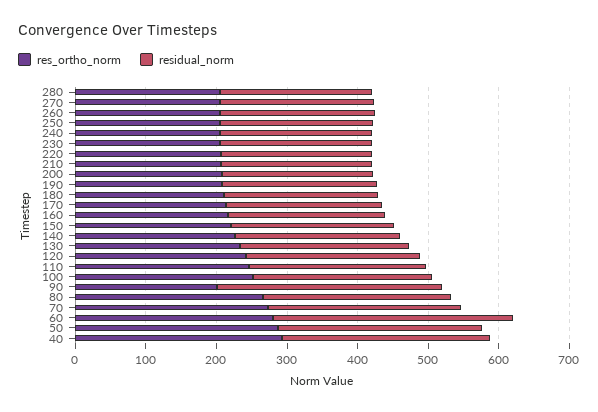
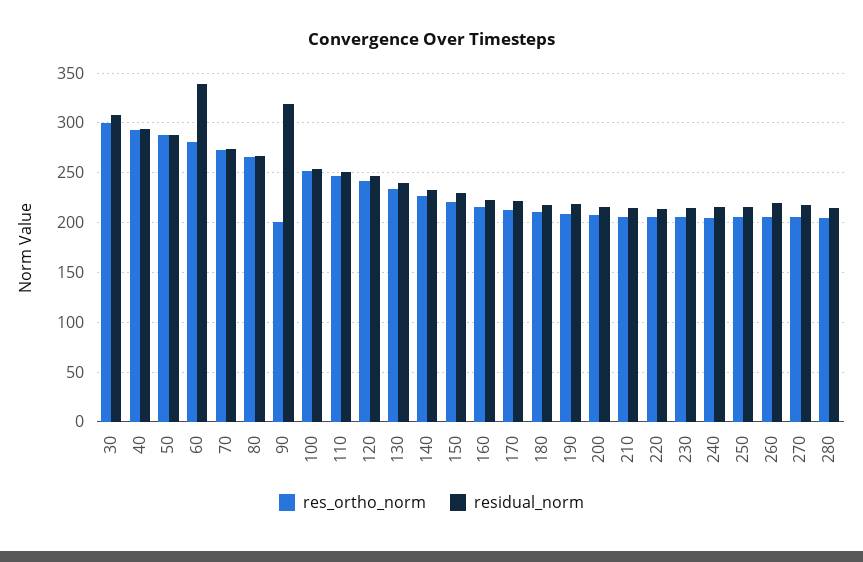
  {
    "res_ortho_norm": {
      "280": 210,
      "270": 210,
      "260": 210,
      "250": 210,
      "240": 210,
      "230": 210,
      "220": 210,
      "210": 210,
      "200": 210,
      "190": 210,
      "180": 210,
      "170": 210,
      "160": 220,
      "150": 220,
      "140": 230,
      "130": 230,
      "120": 240,
      "110": 250,
      "100": 250,
      "90": 200,
      "80": 270,
      "70": 270,
      "60": 280,
      "50": 290,
-     "40": 290
+     "40": 290,
+     "30": 300
    },
    "residual_norm": {
      "280": 220,
      "270": 220,
      "260": 220,
      "250": 220,
      "240": 220,
      "230": 210,
      "220": 210,
      "210": 210,
      "200": 220,
      "190": 220,
      "180": 220,
      "170": 220,
      "160": 220,
      "150": 230,
      "140": 230,
      "130": 240,
      "120": 250,
      "110": 250,
      "100": 250,
      "90": 320,
      "80": 270,
      "70": 270,
      "60": 340,
      "50": 290,
-     "40": 290
+     "40": 290,
+     "30": 310
    }
  }

